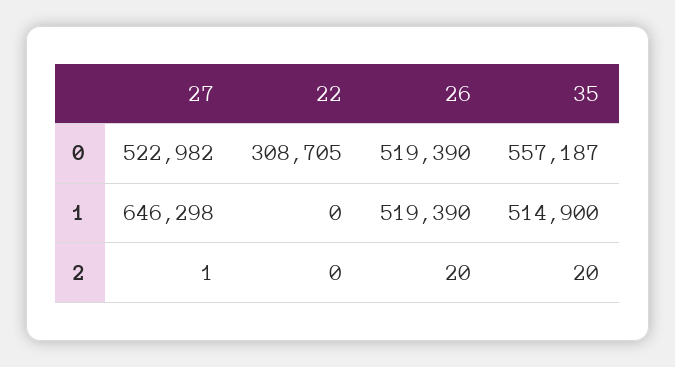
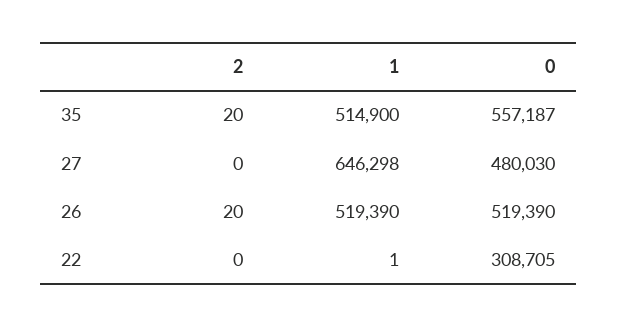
  {
    "27": {
-     "0": 522982,
+     "0": 480030,
      "1": 646298,
-     "2": 1
+     "2": 0
    },
    "22": {
      "0": 308705,
-     "1": 0,
+     "1": 1,
      "2": 0
    },
    "26": {
      "0": 519390,
      "1": 519390,
      "2": 20
    },
    "35": {
      "0": 557187,
      "1": 514900,
      "2": 20
    }
  }

